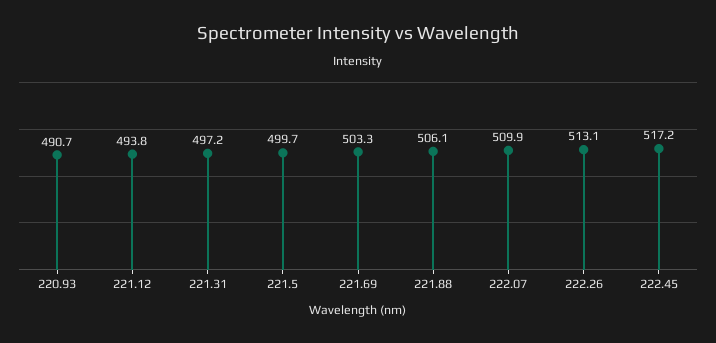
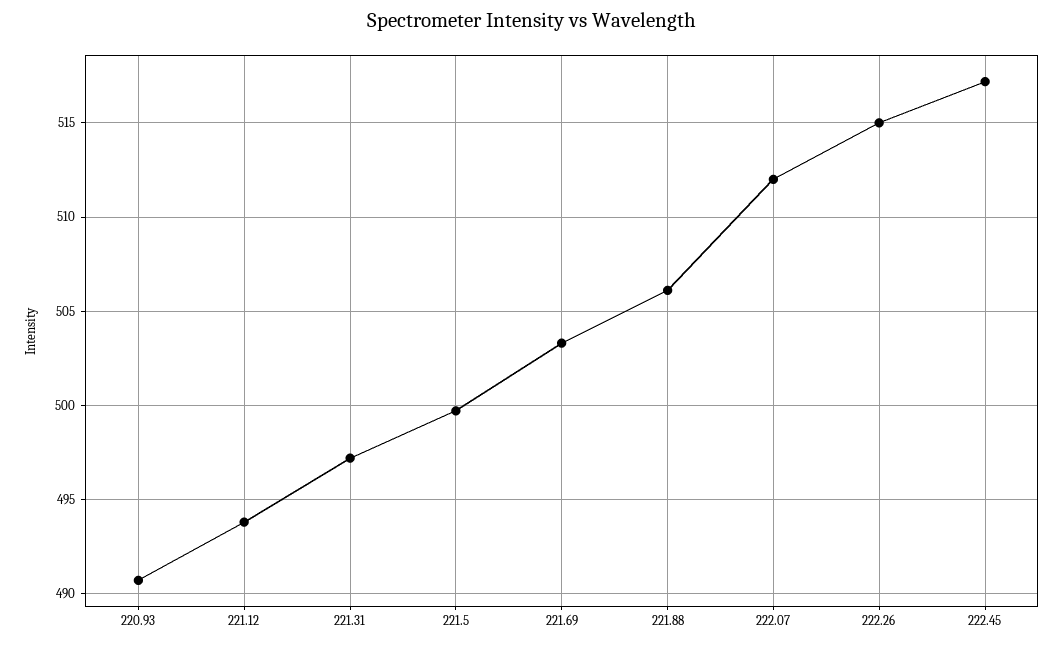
  {
    "220.93": 490.7,
    "221.12": 493.8,
    "221.31": 497.2,
    "221.5": 499.7,
    "221.69": 503.3,
    "221.88": 506.1,
-   "222.07": 509.9,
+   "222.07": 512,
-   "222.26": 513.1,
+   "222.26": 515,
    "222.45": 517.2
  }

